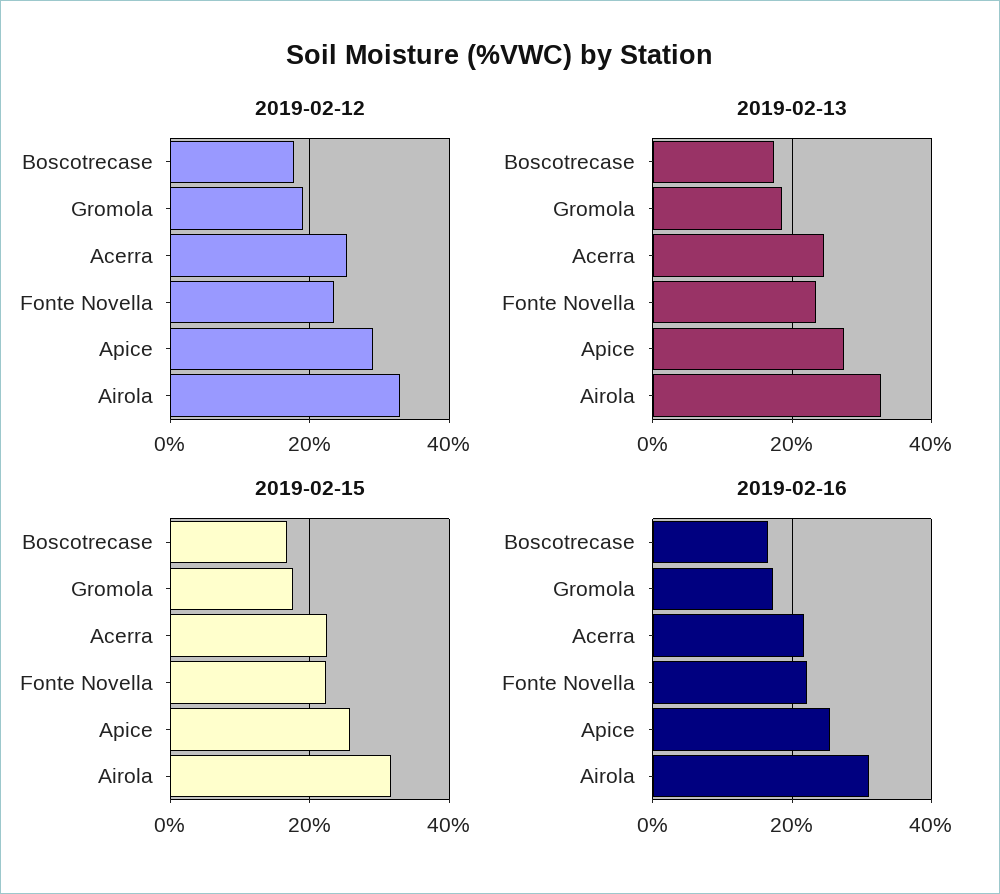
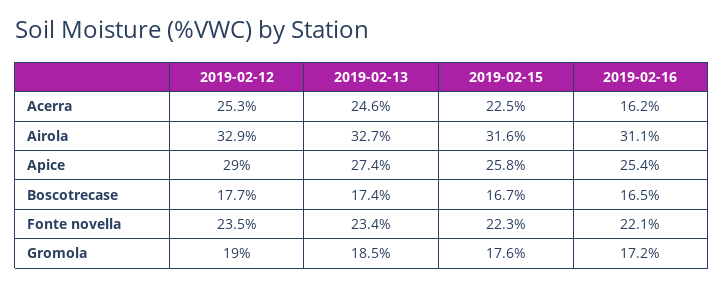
  {
    "2019-02-12": {
      "Boscotrecase": 17.7,
      "Gromola": 19,
      "Acerra": 25.3,
      "Fonte Novella": 23.5,
      "Apice": 29,
      "Airola": 32.9
    },
    "2019-02-13": {
      "Boscotrecase": 17.4,
      "Gromola": 18.5,
      "Acerra": 24.6,
      "Fonte Novella": 23.4,
      "Apice": 27.4,
      "Airola": 32.7
    },
    "2019-02-15": {
      "Boscotrecase": 16.7,
      "Gromola": 17.6,
      "Acerra": 22.5,
      "Fonte Novella": 22.3,
      "Apice": 25.8,
      "Airola": 31.6
    },
    "2019-02-16": {
      "Boscotrecase": 16.5,
      "Gromola": 17.2,
-     "Acerra": 22,
+     "Acerra": 16.2,
      "Fonte Novella": 22.1,
      "Apice": 25.4,
      "Airola": 31.1
    }
  }

